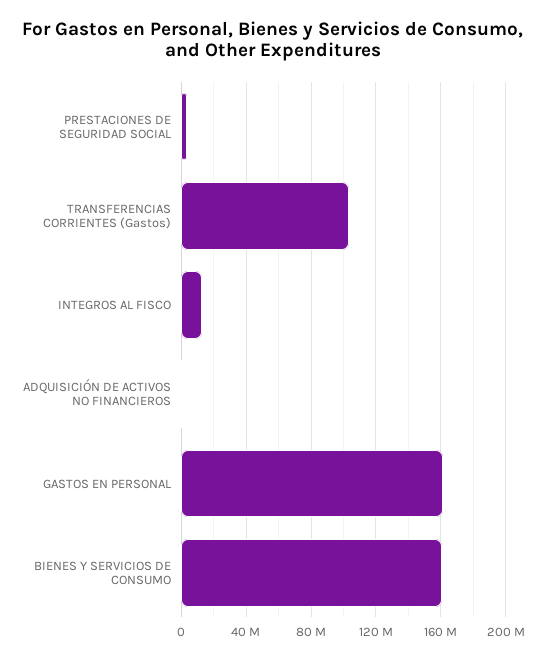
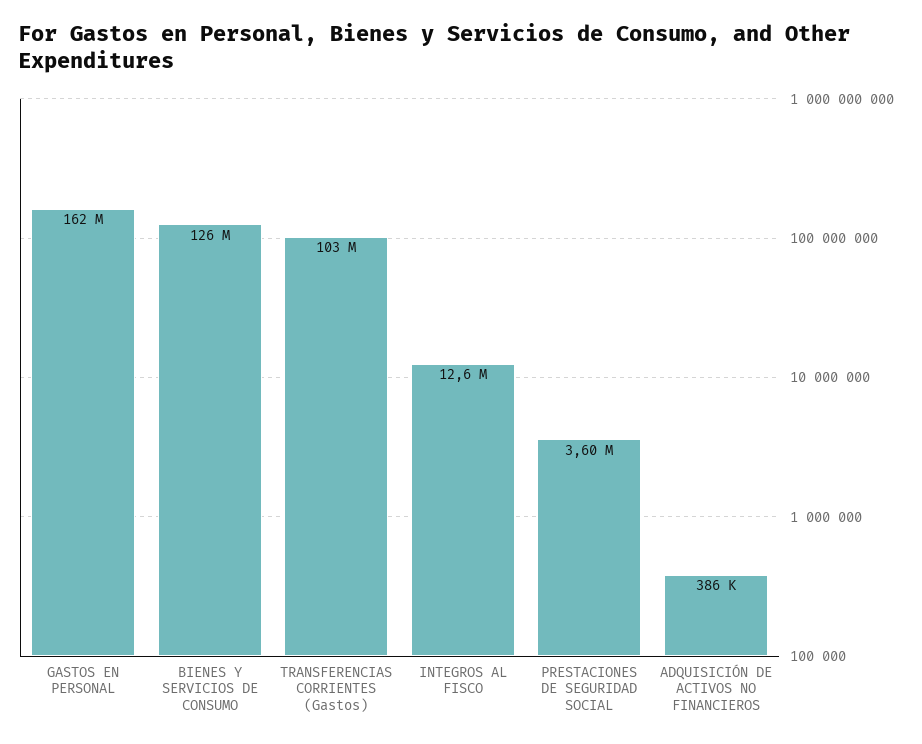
  {
    "PRESTACIONES DE SEGURIDAD SOCIAL": 3600000,
    "TRANSFERENCIAS CORRIENTES (Gastos)": 103000000,
    "INTEGROS AL FISCO": 12600000,
    "ADQUISICIÓN DE ACTIVOS NO FINANCIEROS": 386000,
    "GASTOS EN PERSONAL": 162000000,
-   "BIENES Y SERVICIOS DE CONSUMO": 160000000
+   "BIENES Y SERVICIOS DE CONSUMO": 126000000
  }

